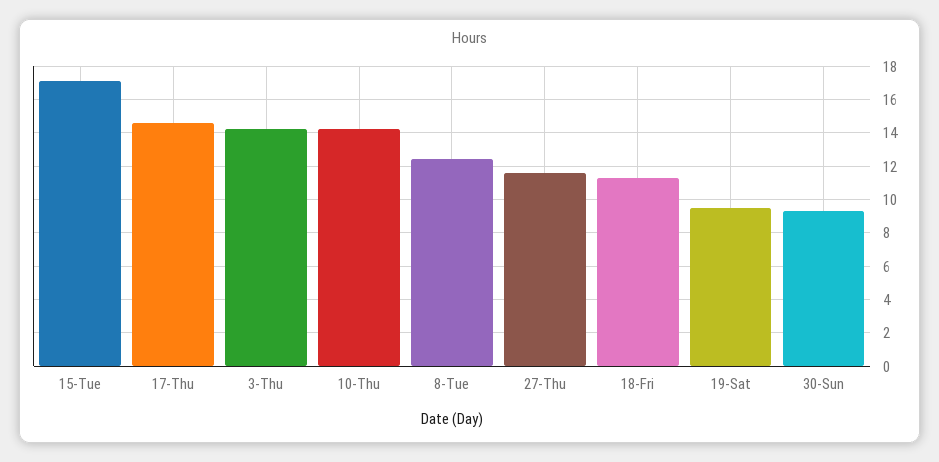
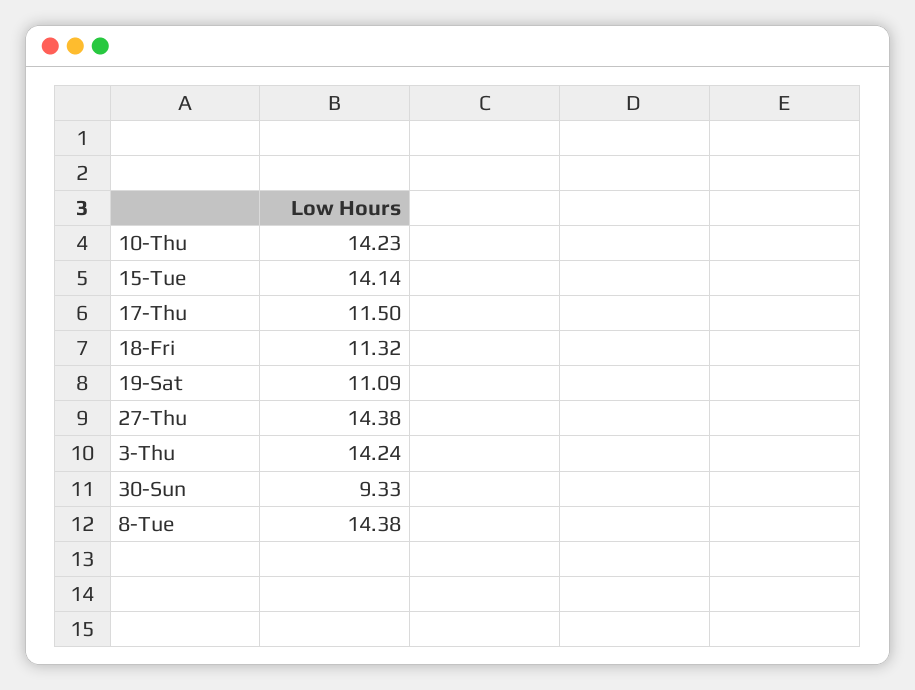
  {
-   "15-Tue": 17,
+   "15-Tue": 14.14,
-   "17-Thu": 14.5,
+   "17-Thu": 11.5,
    "3-Thu": 14.24,
    "10-Thu": 14.23,
-   "8-Tue": 12.5,
+   "8-Tue": 14.38,
-   "27-Thu": 11.5,
+   "27-Thu": 14.38,
    "18-Fri": 11.32,
-   "19-Sat": 9.5,
+   "19-Sat": 11.09,
    "30-Sun": 9.33
  }

